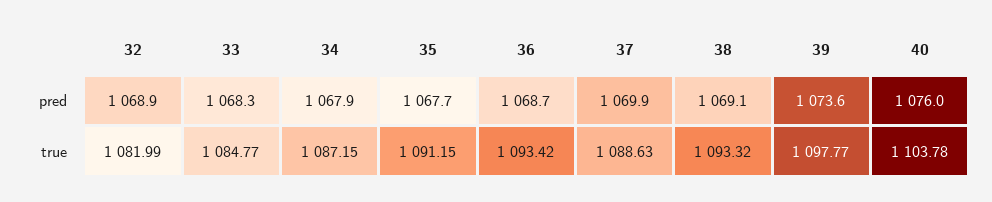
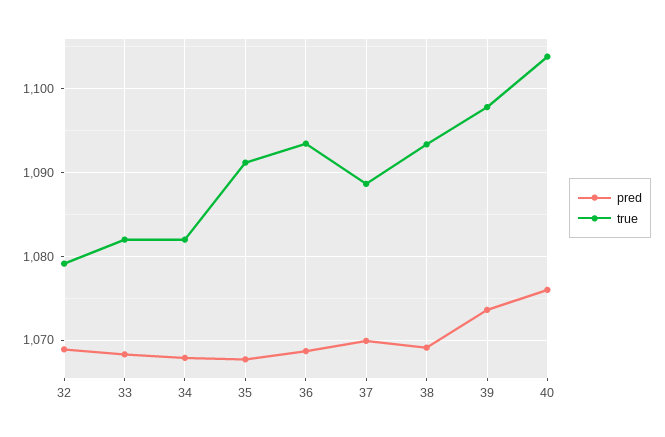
  {
    "pred": {
      "32": 1068.9,
      "33": 1068.3,
      "34": 1067.9,
      "35": 1067.7,
      "36": 1068.7,
      "37": 1069.9,
      "38": 1069.1,
      "39": 1073.6,
      "40": 1076
    },
    "true": {
-     "32": 1081.99,
+     "32": 1079,
-     "33": 1084.77,
+     "33": 1082,
-     "34": 1087.15,
+     "34": 1082,
      "35": 1091.15,
      "36": 1093.42,
      "37": 1088.63,
      "38": 1093.32,
      "39": 1097.77,
      "40": 1103.78
    }
  }

